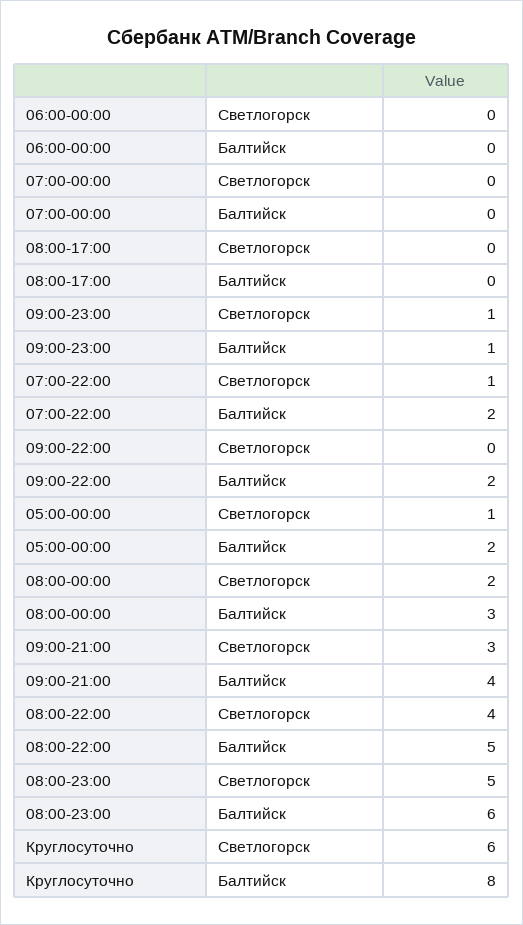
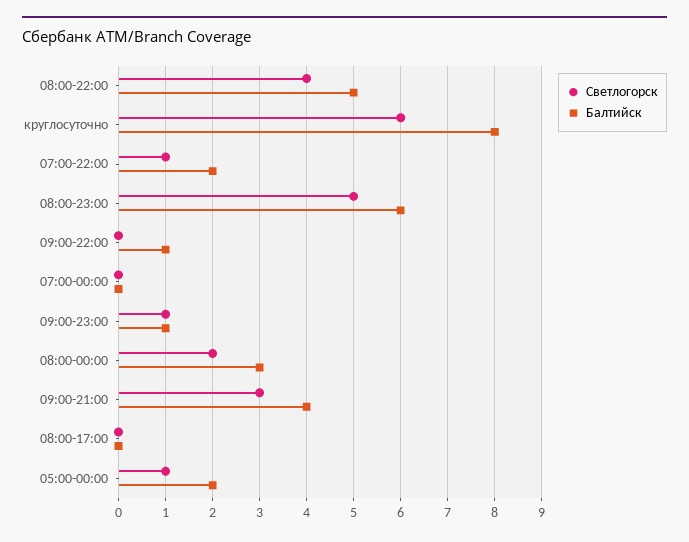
  {
    "Светлогорск": {
-     "06:00-00:00": 0,
      "07:00-00:00": 0,
      "08:00-17:00": 0,
      "09:00-23:00": 1,
      "07:00-22:00": 1,
      "09:00-22:00": 0,
      "05:00-00:00": 1,
      "08:00-00:00": 2,
      "09:00-21:00": 3,
      "08:00-22:00": 4,
      "08:00-23:00": 5,
      "Круглосуточно": 6
    },
    "Балтийск": {
-     "06:00-00:00": 0,
      "07:00-00:00": 0,
      "08:00-17:00": 0,
      "09:00-23:00": 1,
      "07:00-22:00": 2,
-     "09:00-22:00": 2,
+     "09:00-22:00": 1,
      "05:00-00:00": 2,
      "08:00-00:00": 3,
      "09:00-21:00": 4,
      "08:00-22:00": 5,
      "08:00-23:00": 6,
      "Круглосуточно": 8
    }
  }

